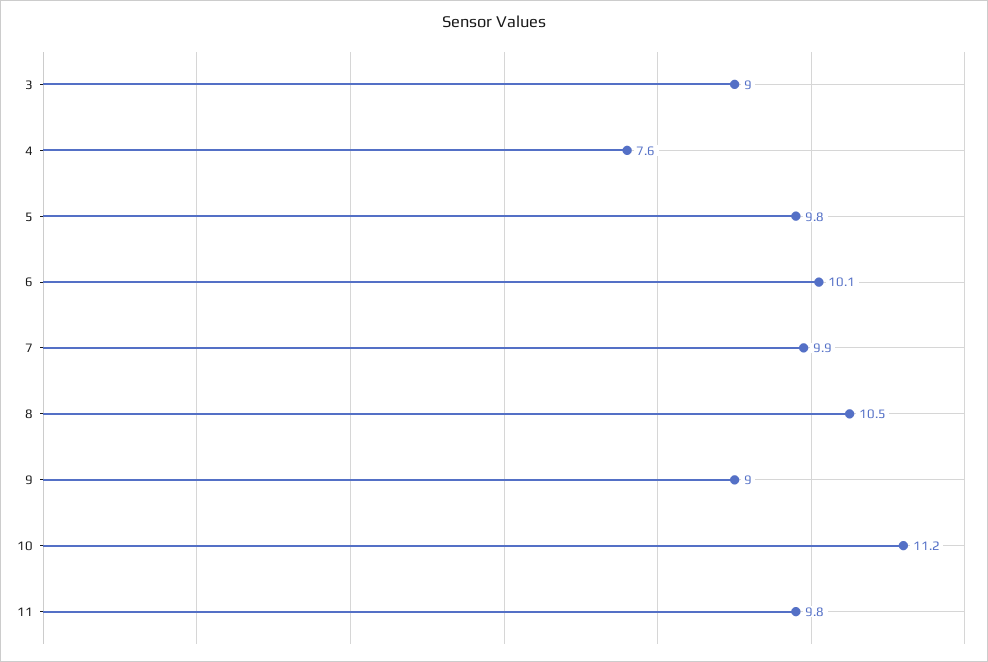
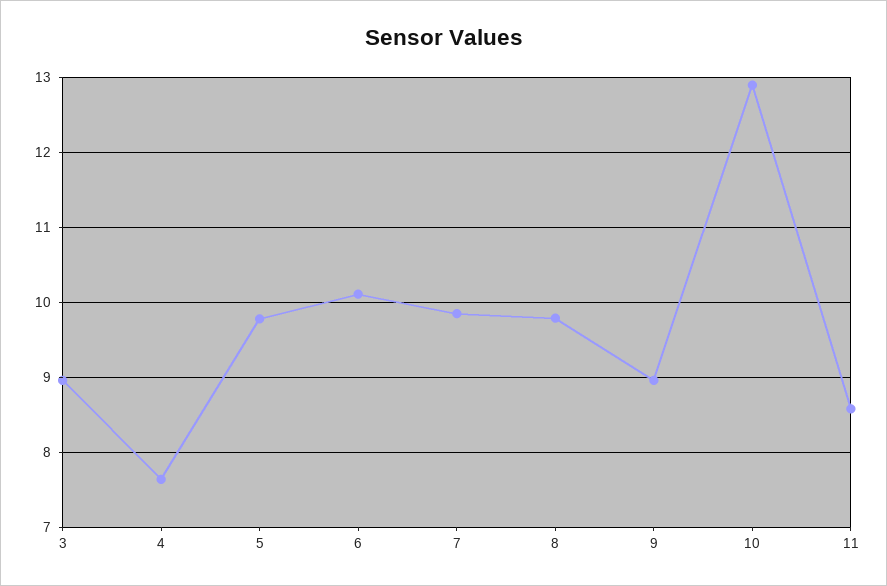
  {
    "3": 9,
    "4": 7.6,
    "5": 9.8,
    "6": 10.1,
    "7": 9.9,
-   "8": 10.5,
+   "8": 9.8,
    "9": 9,
-   "10": 11.2,
+   "10": 12.9,
-   "11": 9.8
+   "11": 8.6
  }

